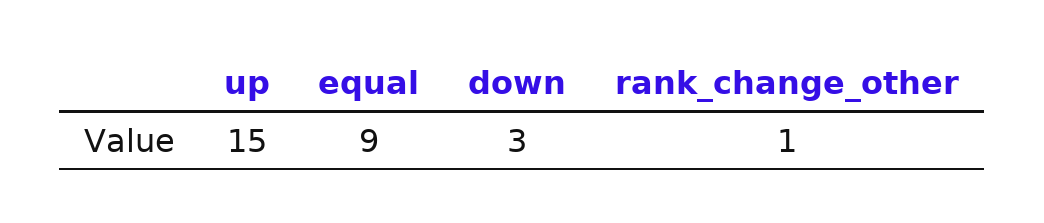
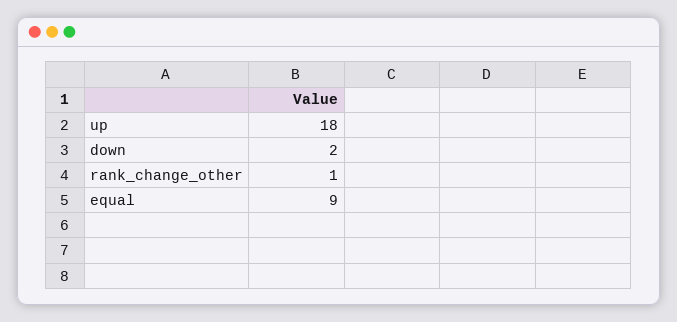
  {
-   "up": 15,
+   "up": 18,
    "equal": 9,
-   "down": 3,
+   "down": 2,
    "rank_change_other": 1
  }

